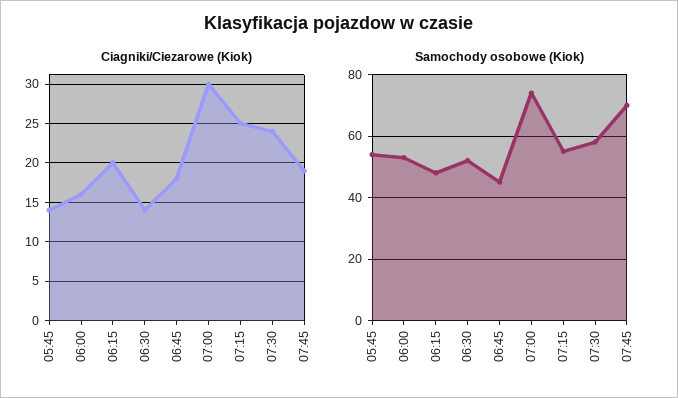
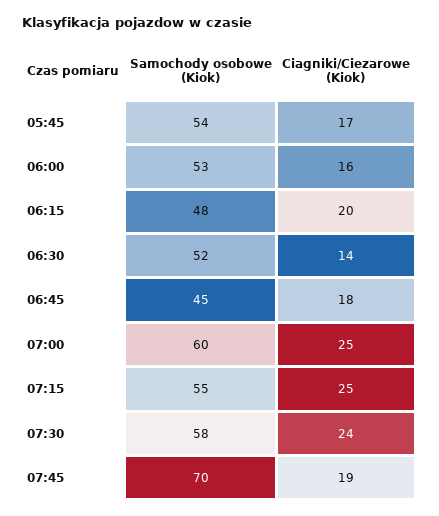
  {
    "Ciagniki/Ciezarowe (Kiok)": {
-     "05:45": 14,
+     "05:45": 17,
      "06:00": 16,
      "06:15": 20,
      "06:30": 14,
      "06:45": 18,
-     "07:00": 30,
+     "07:00": 25,
      "07:15": 25,
      "07:30": 24,
      "07:45": 19
    },
    "Samochody osobowe (Kiok)": {
      "05:45": 54,
      "06:00": 53,
      "06:15": 48,
      "06:30": 52,
      "06:45": 45,
-     "07:00": 75,
+     "07:00": 60,
      "07:15": 55,
      "07:30": 58,
      "07:45": 70
    }
  }

